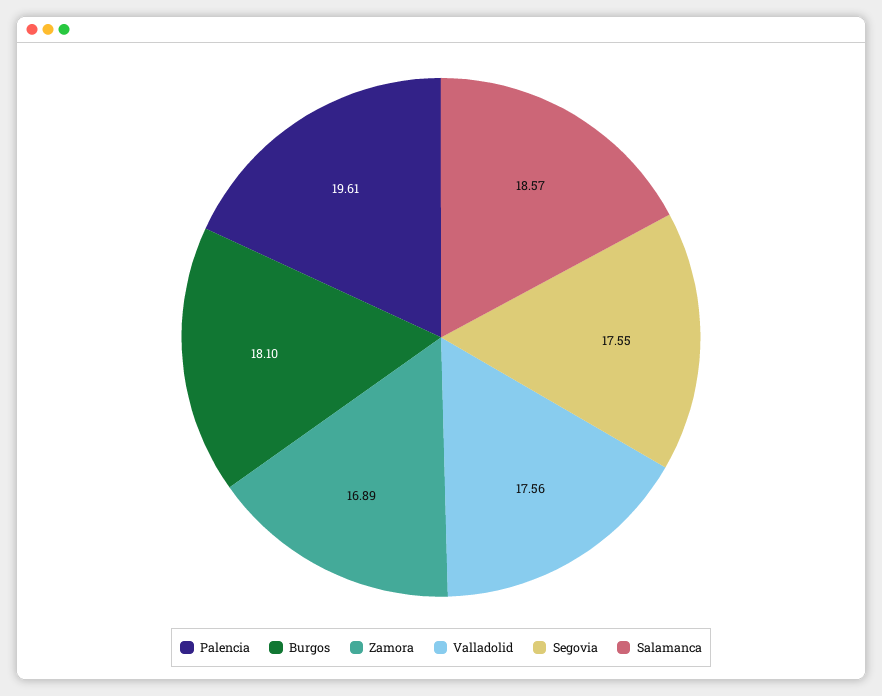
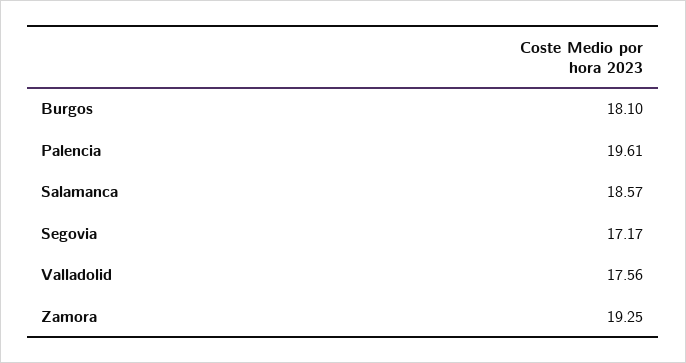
  {
    "Palencia": 19.61,
    "Burgos": 18.1,
-   "Zamora": 16.89,
+   "Zamora": 19.25,
    "Valladolid": 17.56,
-   "Segovia": 17.55,
+   "Segovia": 17.17,
    "Salamanca": 18.57
  }

